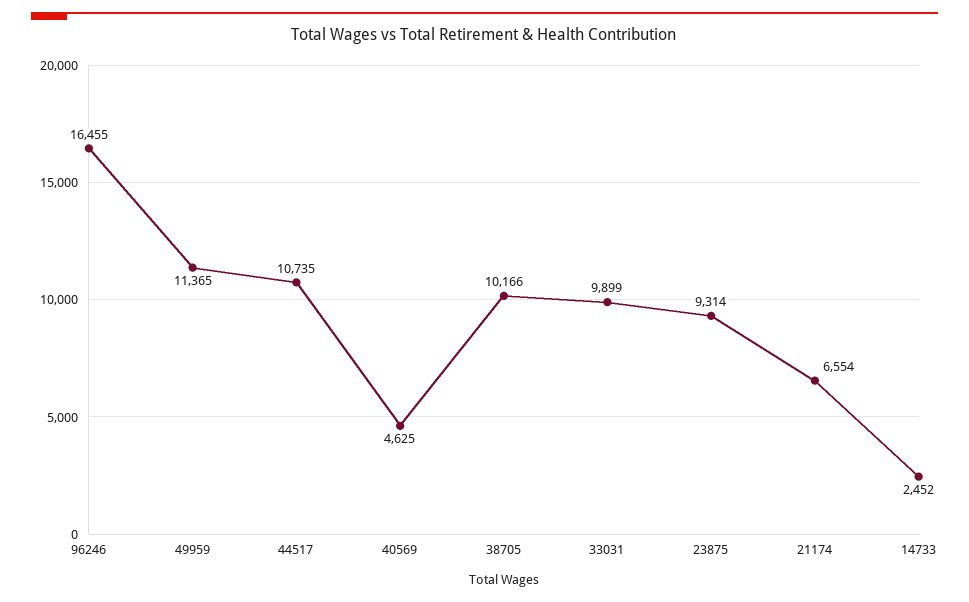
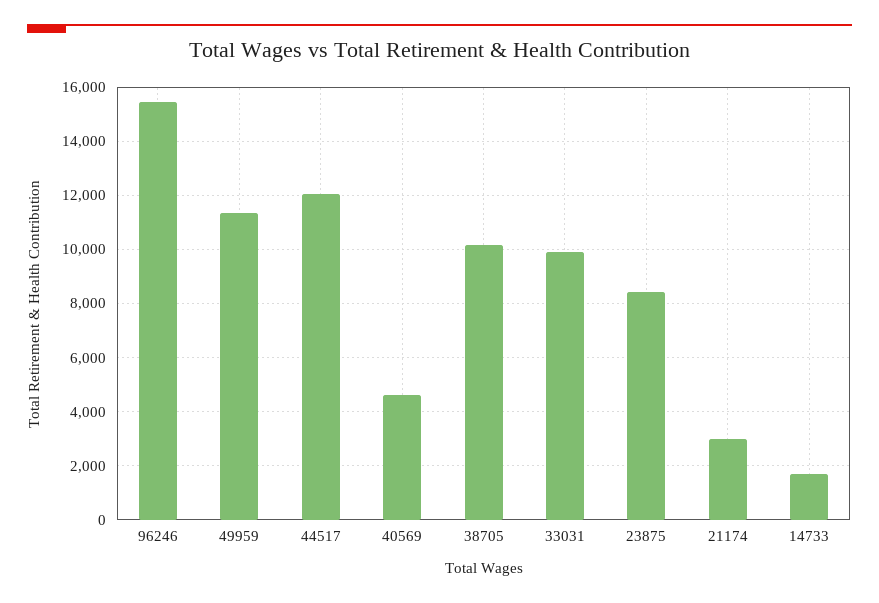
  {
-   "96246": 16455,
+   "96246": 15500,
    "49959": 11365,
-   "44517": 10735,
+   "44517": 12000,
    "40569": 4625,
    "38705": 10166,
    "33031": 9899,
-   "23875": 9314,
+   "23875": 8500,
-   "21174": 6554,
+   "21174": 3000,
-   "14733": 2452
+   "14733": 1750
  }

